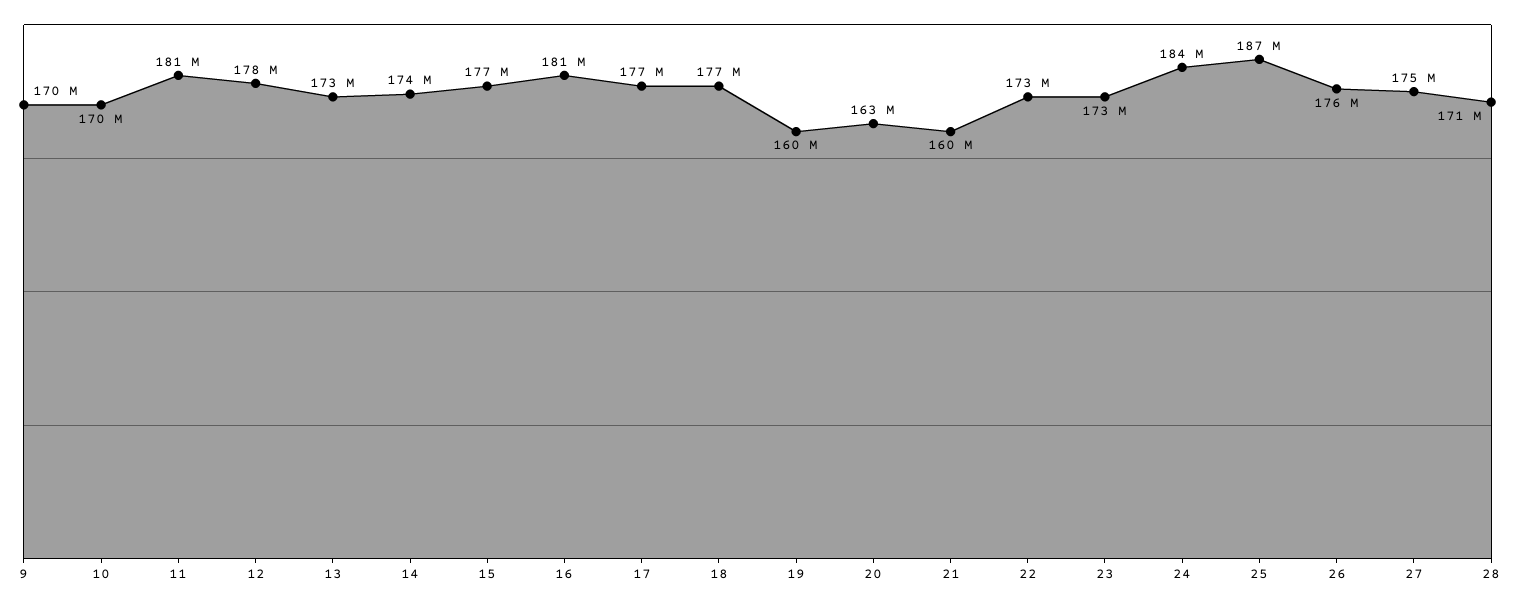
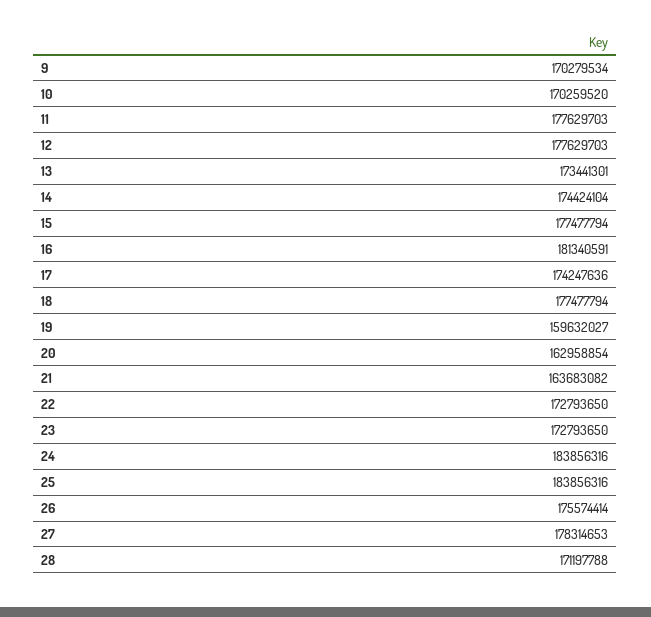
  {
    "9": 170279534,
    "10": 170259520,
-   "11": 181000000,
+   "11": 177629703,
    "12": 177629703,
    "13": 173441301,
    "14": 174424104,
    "15": 177477794,
    "16": 181340591,
-   "17": 177000000,
+   "17": 174247636,
    "18": 177477794,
    "19": 159632027,
    "20": 162958854,
-   "21": 160000000,
+   "21": 163683082,
    "22": 172793650,
    "23": 172793650,
    "24": 183856316,
-   "25": 187000000,
+   "25": 183856316,
    "26": 175574414,
-   "27": 175000000,
+   "27": 178314653,
    "28": 171197788
  }

